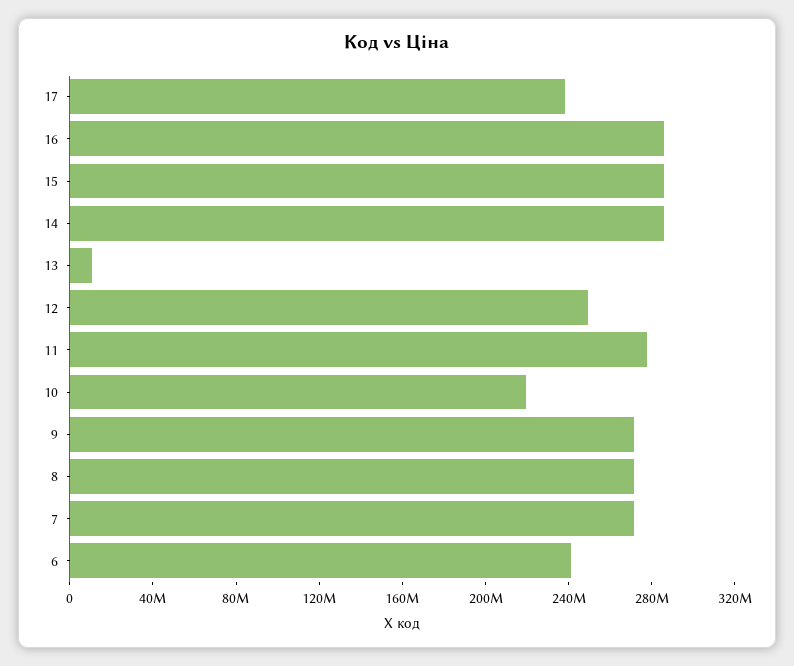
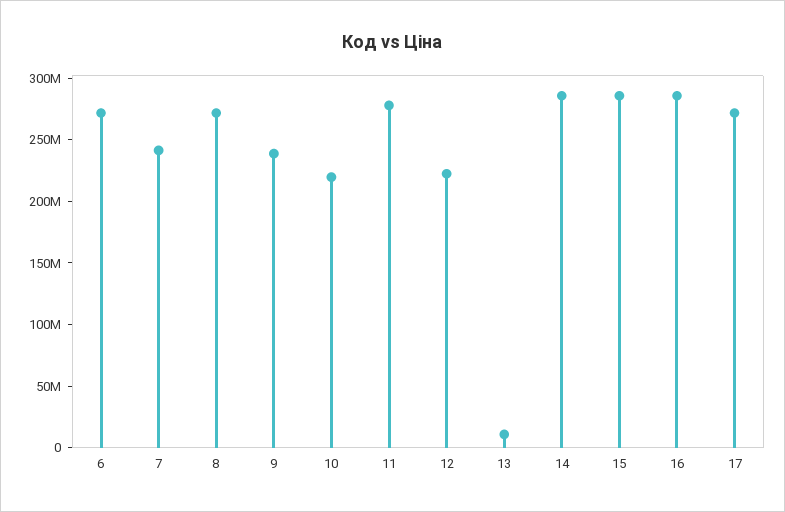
  {
-   "17": 240000000,
+   "17": 270000000,
    "16": 290000000,
    "15": 290000000,
    "14": 290000000,
    "13": 10000000,
-   "12": 250000000,
+   "12": 220000000,
    "11": 280000000,
    "10": 220000000,
-   "9": 270000000,
+   "9": 240000000,
    "8": 270000000,
-   "7": 270000000,
+   "7": 240000000,
-   "6": 240000000
+   "6": 270000000
  }

